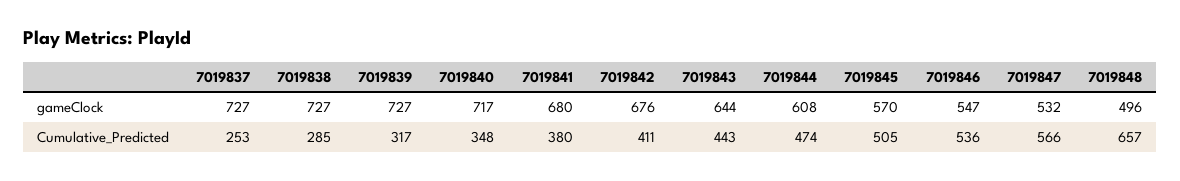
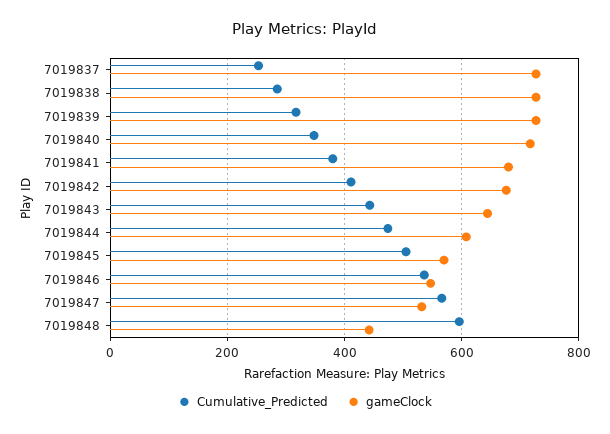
  {
    "gameClock": {
      "7019837": 727,
      "7019838": 727,
      "7019839": 727,
      "7019840": 717,
      "7019841": 680,
      "7019842": 676,
      "7019843": 644,
      "7019844": 608,
      "7019845": 570,
      "7019846": 547,
      "7019847": 532,
-     "7019848": 496
+     "7019848": 440
    },
    "Cumulative_Predicted": {
      "7019837": 253,
      "7019838": 285,
      "7019839": 317,
      "7019840": 348,
      "7019841": 380,
      "7019842": 411,
      "7019843": 443,
      "7019844": 474,
      "7019845": 505,
      "7019846": 536,
      "7019847": 566,
-     "7019848": 657
+     "7019848": 600
    }
  }

